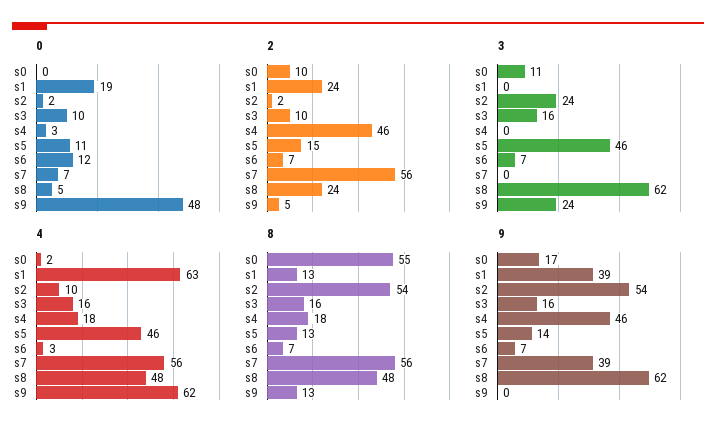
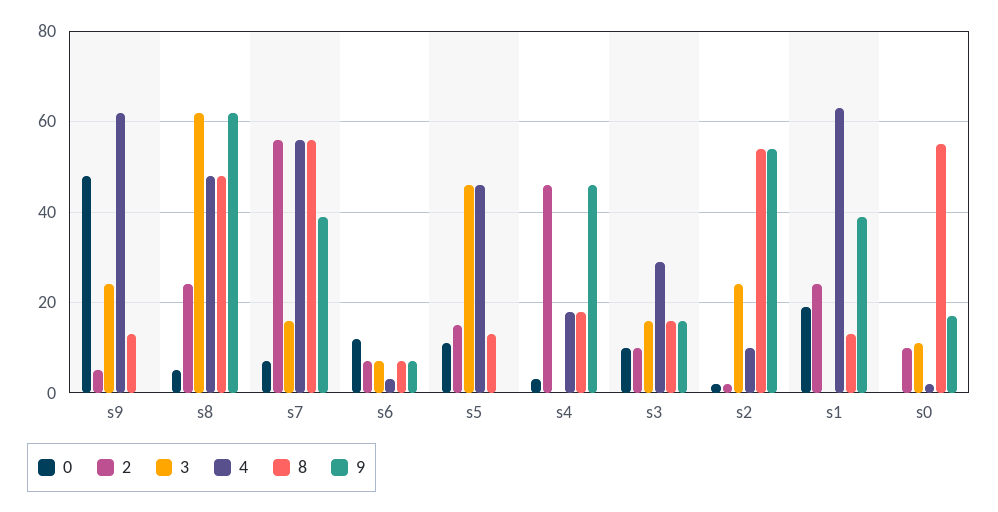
  {
    "0": {
      "s0": 0,
      "s1": 19,
      "s2": 2,
      "s3": 10,
      "s4": 3,
      "s5": 11,
      "s6": 12,
      "s7": 7,
      "s8": 5,
      "s9": 48
    },
    "2": {
      "s0": 10,
      "s1": 24,
      "s2": 2,
      "s3": 10,
      "s4": 46,
      "s5": 15,
      "s6": 7,
      "s7": 56,
      "s8": 24,
      "s9": 5
    },
    "3": {
      "s0": 11,
      "s1": 0,
      "s2": 24,
      "s3": 16,
      "s4": 0,
      "s5": 46,
      "s6": 7,
-     "s7": 0,
+     "s7": 15,
      "s8": 62,
      "s9": 24
    },
    "4": {
      "s0": 2,
      "s1": 63,
      "s2": 10,
-     "s3": 16,
+     "s3": 30,
      "s4": 18,
      "s5": 46,
      "s6": 3,
      "s7": 56,
      "s8": 48,
      "s9": 62
    },
    "8": {
      "s0": 55,
      "s1": 13,
      "s2": 54,
      "s3": 16,
      "s4": 18,
      "s5": 13,
      "s6": 7,
      "s7": 56,
      "s8": 48,
      "s9": 13
    },
    "9": {
      "s0": 17,
      "s1": 39,
      "s2": 54,
      "s3": 16,
      "s4": 46,
-     "s5": 14,
+     "s5": 0,
      "s6": 7,
      "s7": 39,
      "s8": 62,
      "s9": 0
    }
  }

